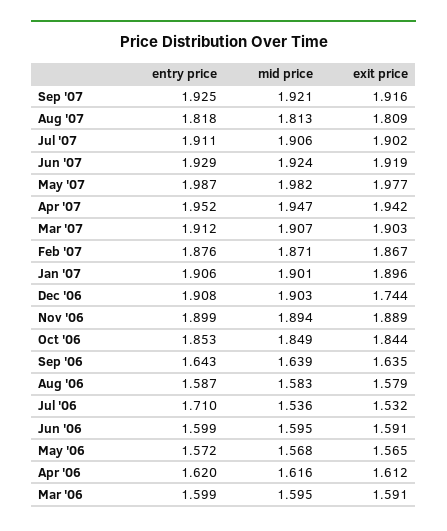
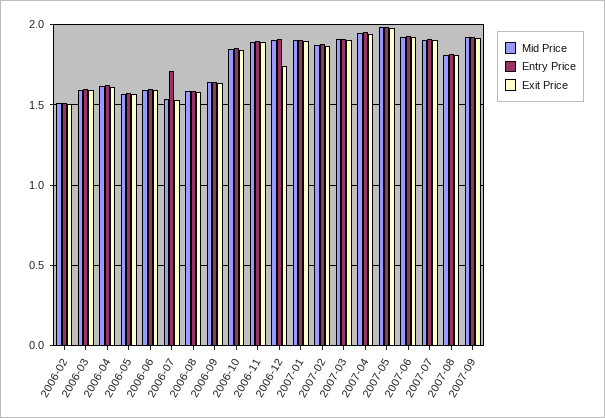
  {
    "entry price": {
      "Sep '07": 1.925,
      "Aug '07": 1.818,
      "Jul '07": 1.911,
      "Jun '07": 1.929,
      "May '07": 1.987,
      "Apr '07": 1.952,
      "Mar '07": 1.912,
      "Feb '07": 1.876,
      "Jan '07": 1.906,
      "Dec '06": 1.908,
      "Nov '06": 1.899,
      "Oct '06": 1.853,
      "Sep '06": 1.643,
      "Aug '06": 1.587,
      "Jul '06": 1.71,
      "Jun '06": 1.599,
      "May '06": 1.572,
      "Apr '06": 1.62,
-     "Mar '06": 1.599
+     "Mar '06": 1.599,
+     "2006-02": 1.5
    },
    "mid price": {
      "Sep '07": 1.921,
      "Aug '07": 1.813,
      "Jul '07": 1.906,
      "Jun '07": 1.924,
      "May '07": 1.982,
      "Apr '07": 1.947,
      "Mar '07": 1.907,
      "Feb '07": 1.871,
      "Jan '07": 1.901,
      "Dec '06": 1.903,
      "Nov '06": 1.894,
      "Oct '06": 1.849,
      "Sep '06": 1.639,
      "Aug '06": 1.583,
      "Jul '06": 1.536,
      "Jun '06": 1.595,
      "May '06": 1.568,
      "Apr '06": 1.616,
-     "Mar '06": 1.595
+     "Mar '06": 1.595,
+     "2006-02": 1.5
    },
    "exit price": {
      "Sep '07": 1.916,
      "Aug '07": 1.809,
      "Jul '07": 1.902,
      "Jun '07": 1.919,
      "May '07": 1.977,
      "Apr '07": 1.942,
      "Mar '07": 1.903,
      "Feb '07": 1.867,
      "Jan '07": 1.896,
      "Dec '06": 1.744,
      "Nov '06": 1.889,
      "Oct '06": 1.844,
      "Sep '06": 1.635,
      "Aug '06": 1.579,
      "Jul '06": 1.532,
      "Jun '06": 1.591,
      "May '06": 1.565,
      "Apr '06": 1.612,
-     "Mar '06": 1.591
+     "Mar '06": 1.591,
+     "2006-02": 1.5
    }
  }

